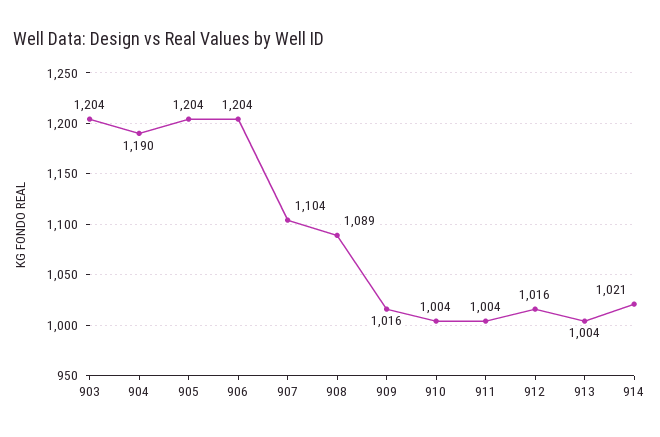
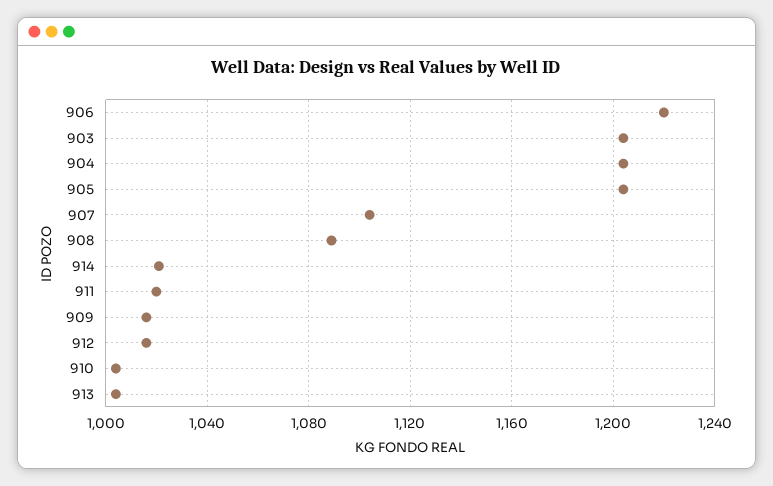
  {
    "903": 1204,
-   "904": 1190,
+   "904": 1205,
    "905": 1204,
-   "906": 1204,
+   "906": 1220,
    "907": 1104,
    "908": 1089,
    "909": 1016,
    "910": 1004,
-   "911": 1004,
+   "911": 1020,
    "912": 1016,
    "913": 1004,
    "914": 1021
  }

